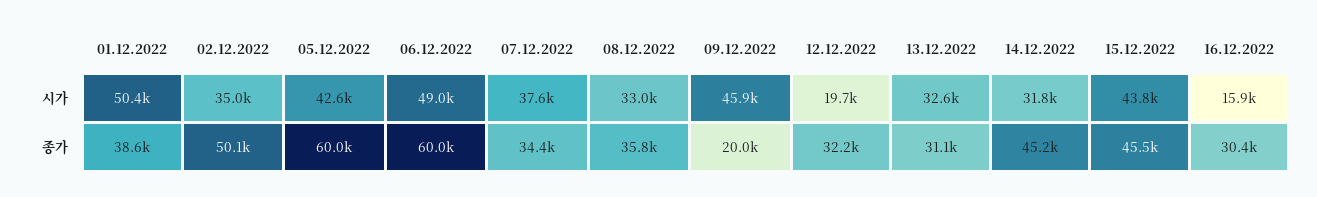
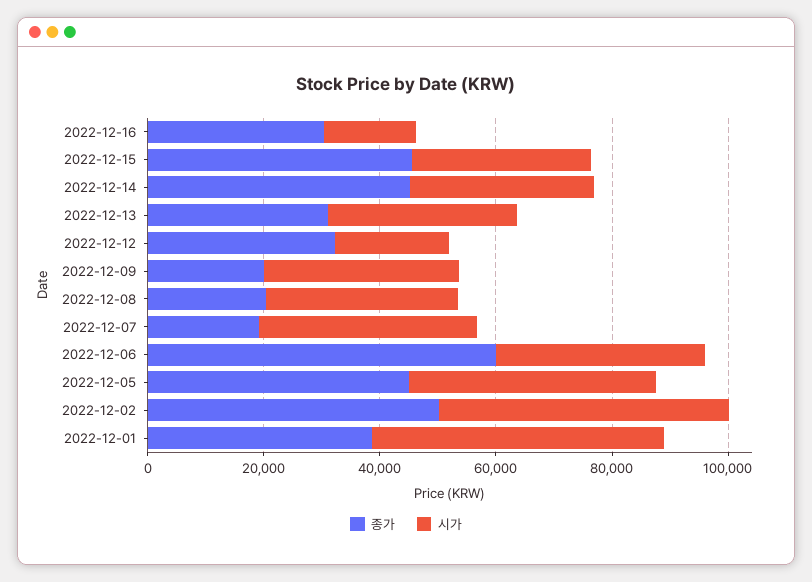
  {
    "시가": {
      "01.12.2022": 50400,
-     "02.12.2022": 35000,
+     "02.12.2022": 50000,
      "05.12.2022": 42600,
-     "06.12.2022": 49000,
+     "06.12.2022": 35000,
      "07.12.2022": 37600,
      "08.12.2022": 33000,
-     "09.12.2022": 45900,
+     "09.12.2022": 35000,
      "12.12.2022": 19700,
      "13.12.2022": 32600,
      "14.12.2022": 31800,
-     "15.12.2022": 43800,
+     "15.12.2022": 30000,
      "16.12.2022": 15900
    },
    "종가": {
      "01.12.2022": 38600,
      "02.12.2022": 50100,
-     "05.12.2022": 60000,
+     "05.12.2022": 45000,
      "06.12.2022": 60000,
-     "07.12.2022": 34400,
+     "07.12.2022": 20000,
-     "08.12.2022": 35800,
+     "08.12.2022": 20000,
      "09.12.2022": 20000,
      "12.12.2022": 32200,
      "13.12.2022": 31100,
      "14.12.2022": 45200,
      "15.12.2022": 45500,
      "16.12.2022": 30400
    }
  }

